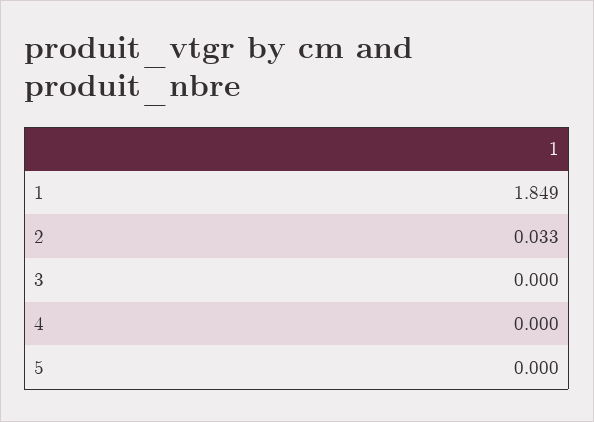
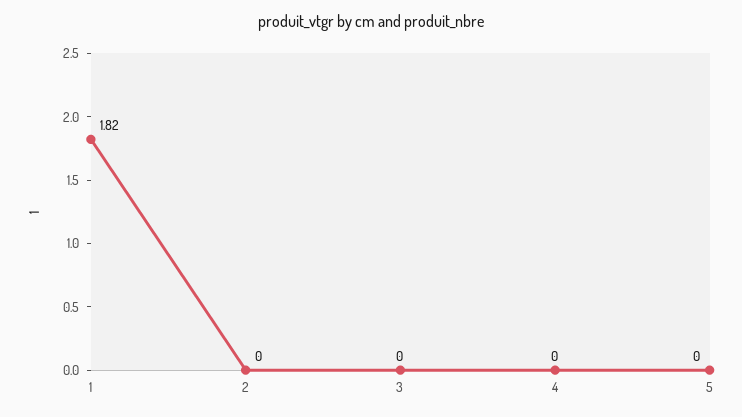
  {
-   "1": 1.849,
+   "1": 1.82,
-   "2": 0.033,
+   "2": 0,
    "3": 0,
    "4": 0,
    "5": 0
  }

